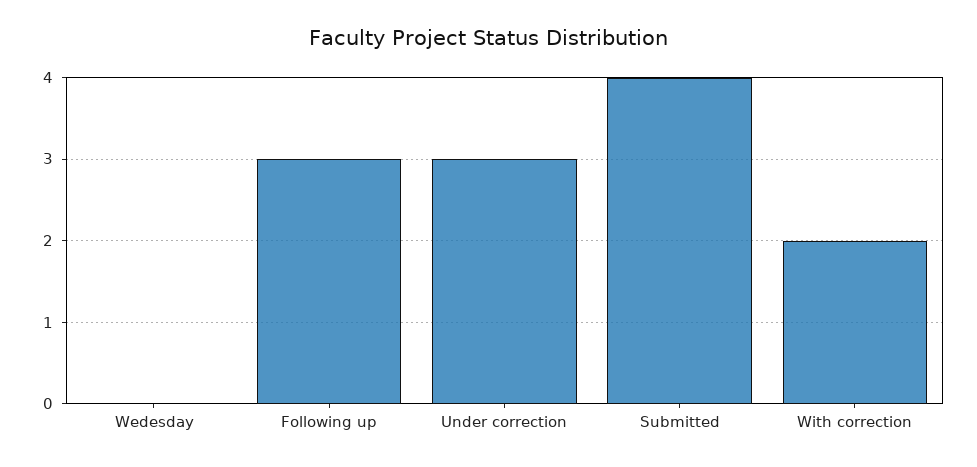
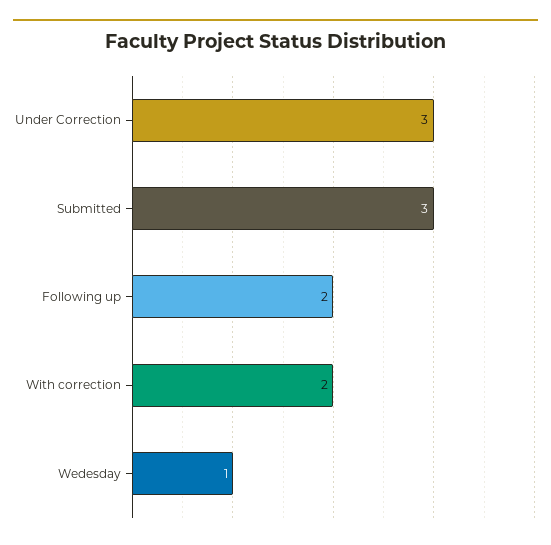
  {
-   "Wedesday": 0,
+   "Wedesday": 1,
-   "Following up": 3,
+   "Following up": 2,
    "Under correction": 3,
-   "Submitted": 4,
+   "Submitted": 3,
    "With correction": 2
  }

